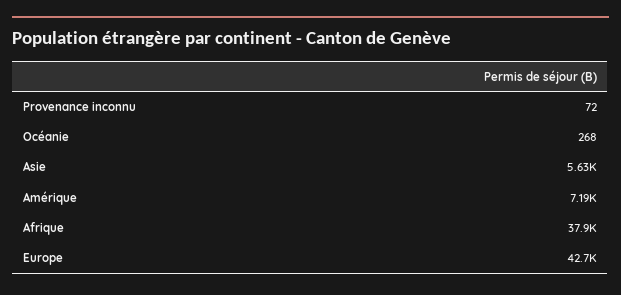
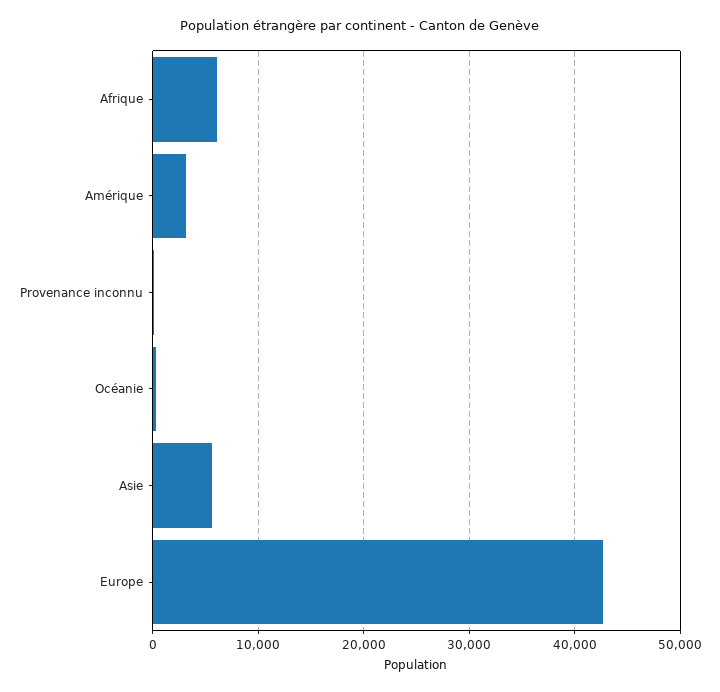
  {
    "Provenance inconnu": 72,
    "Océanie": 268,
    "Asie": 5630,
-   "Amérique": 7190,
+   "Amérique": 3000,
-   "Afrique": 37900,
+   "Afrique": 6000,
    "Europe": 42700
  }

